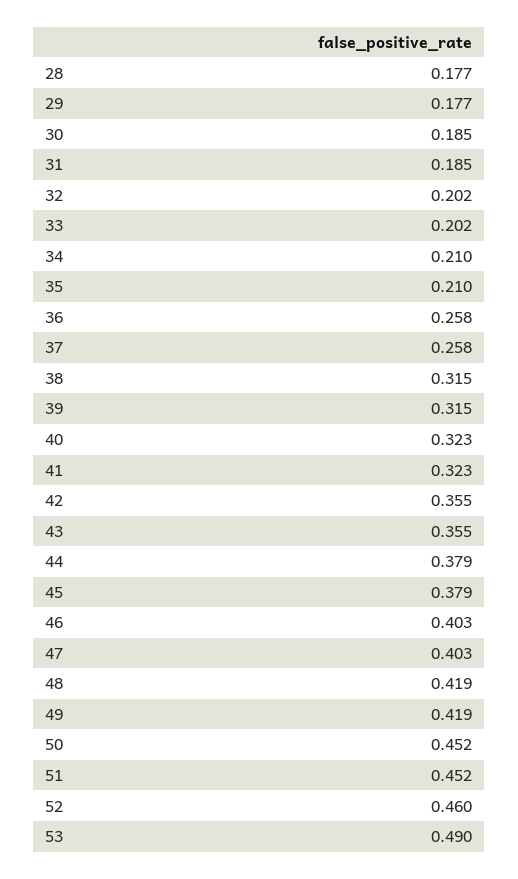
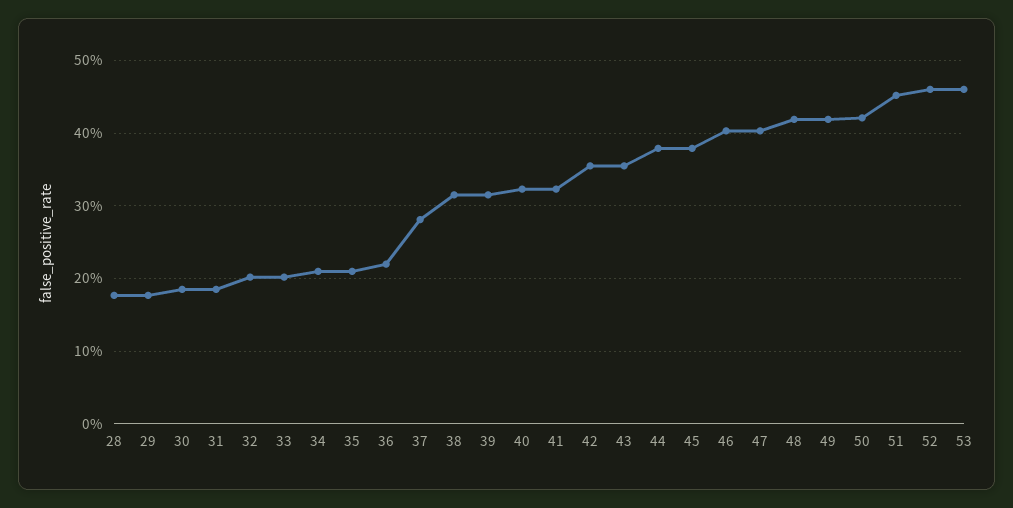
  {
    "28": 0.177,
    "29": 0.177,
    "30": 0.185,
    "31": 0.185,
    "32": 0.202,
    "33": 0.202,
    "34": 0.21,
    "35": 0.21,
-   "36": 0.258,
+   "36": 0.22,
-   "37": 0.258,
+   "37": 0.28,
    "38": 0.315,
    "39": 0.315,
    "40": 0.323,
    "41": 0.323,
    "42": 0.355,
    "43": 0.355,
    "44": 0.379,
    "45": 0.379,
    "46": 0.403,
    "47": 0.403,
    "48": 0.419,
    "49": 0.419,
-   "50": 0.452,
+   "50": 0.42,
    "51": 0.452,
    "52": 0.46,
-   "53": 0.49
+   "53": 0.46
  }

